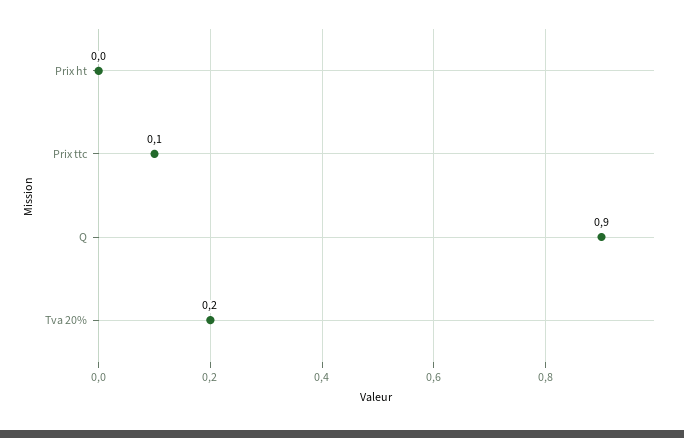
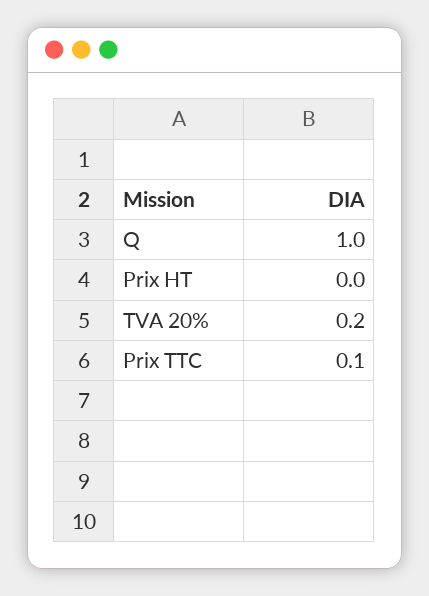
  {
    "Prix ht": 0,
    "Prix ttc": 0.1,
-   "Q": 0.9,
+   "Q": 1,
    "Tva 20%": 0.2
  }

